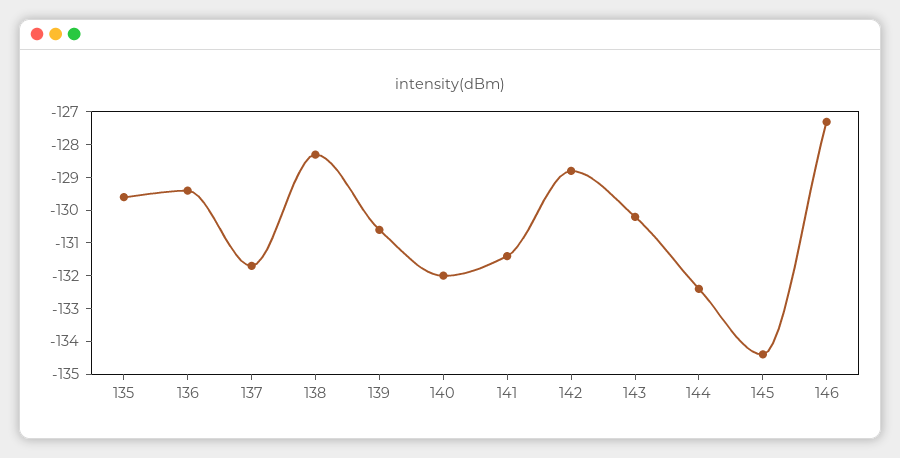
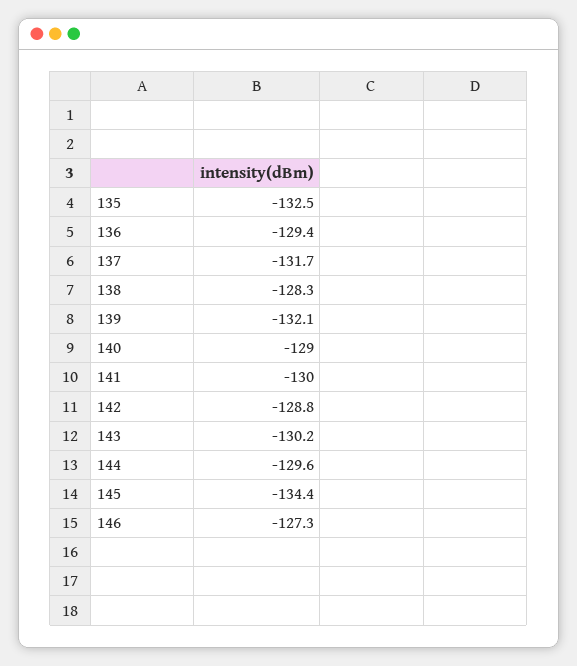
  {
-   "135": -129.5,
+   "135": -132.5,
    "136": -129.4,
    "137": -131.7,
    "138": -128.3,
-   "139": -130.5,
+   "139": -132.1,
-   "140": -132,
+   "140": -129,
-   "141": -131.5,
+   "141": -130,
    "142": -128.8,
    "143": -130.2,
-   "144": -132.5,
+   "144": -129.6,
    "145": -134.4,
    "146": -127.3
  }

